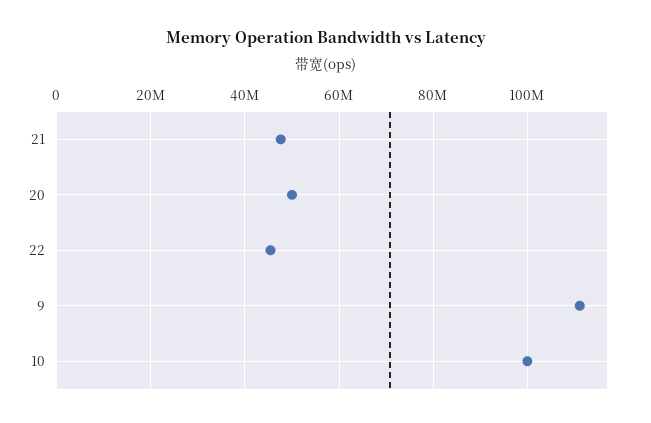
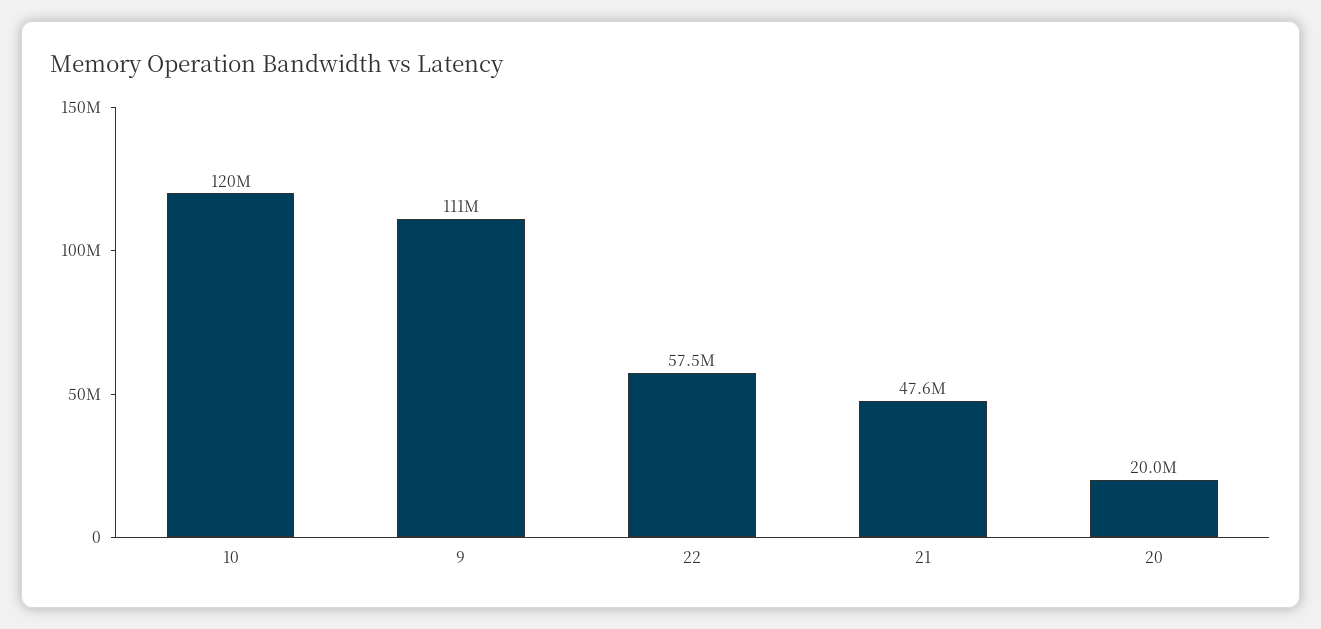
  {
    "21": 47600000,
-   "20": 50000000,
+   "20": 20000000,
-   "22": 46000000,
+   "22": 57500000,
    "9": 111000000,
-   "10": 100000000
+   "10": 120000000
  }

